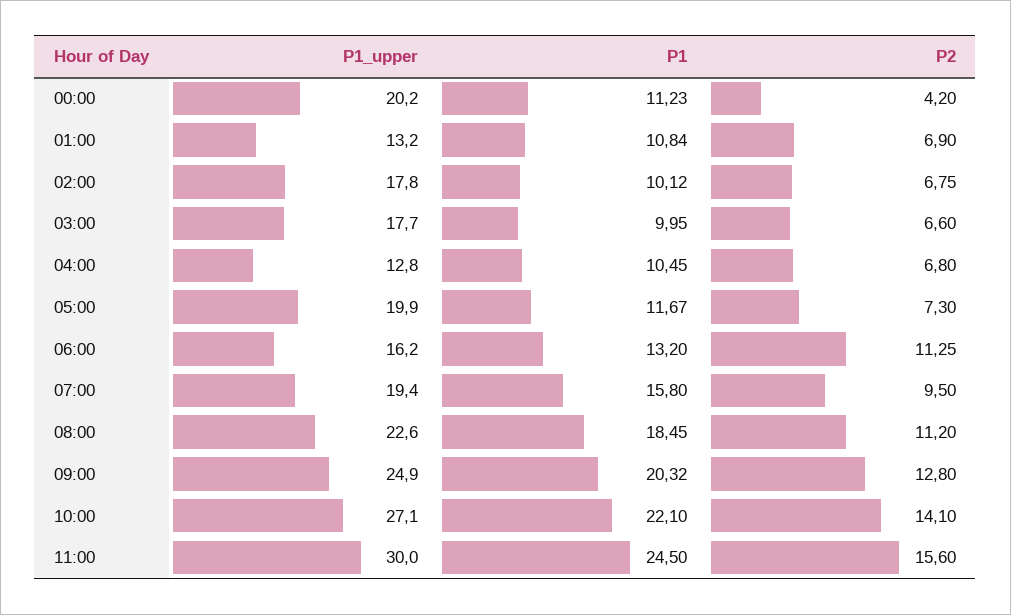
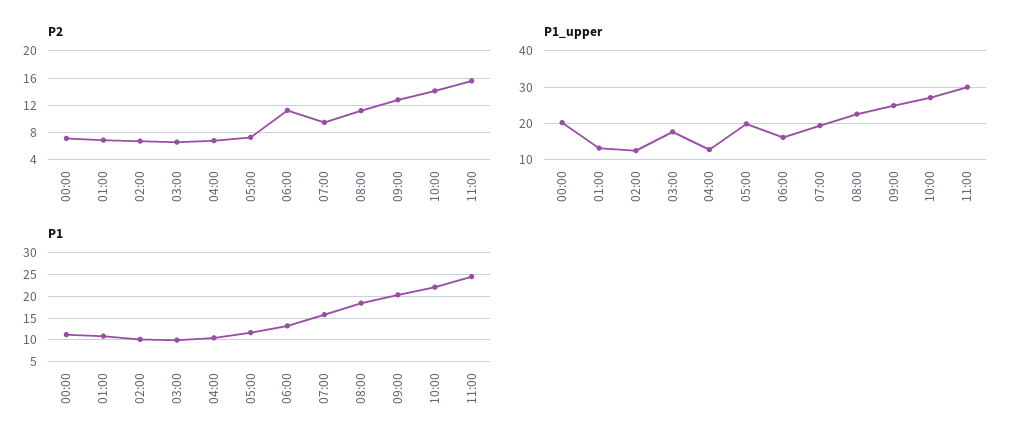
  {
    "P1_upper": {
      "00:00": 20.2,
      "01:00": 13.2,
-     "02:00": 17.8,
+     "02:00": 12,
      "03:00": 17.7,
      "04:00": 12.8,
      "05:00": 19.9,
      "06:00": 16.2,
      "07:00": 19.4,
      "08:00": 22.6,
      "09:00": 24.9,
      "10:00": 27.1,
      "11:00": 30
    },
    "P1": {
      "00:00": 11.23,
      "01:00": 10.84,
      "02:00": 10.12,
      "03:00": 9.95,
      "04:00": 10.45,
      "05:00": 11.67,
      "06:00": 13.2,
      "07:00": 15.8,
      "08:00": 18.45,
      "09:00": 20.32,
      "10:00": 22.1,
      "11:00": 24.5
    },
    "P2": {
-     "00:00": 4.2,
+     "00:00": 7,
      "01:00": 6.9,
      "02:00": 6.75,
      "03:00": 6.6,
      "04:00": 6.8,
      "05:00": 7.3,
      "06:00": 11.25,
      "07:00": 9.5,
      "08:00": 11.2,
      "09:00": 12.8,
      "10:00": 14.1,
      "11:00": 15.6
    }
  }

